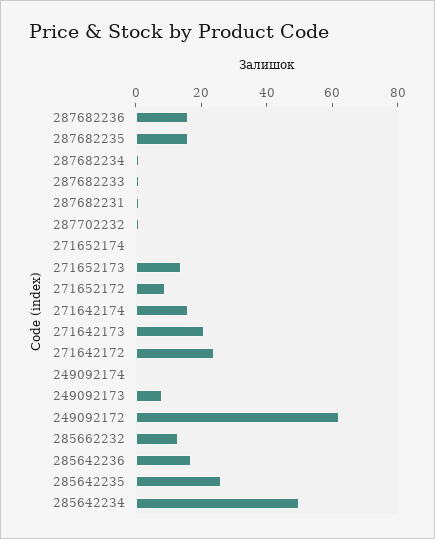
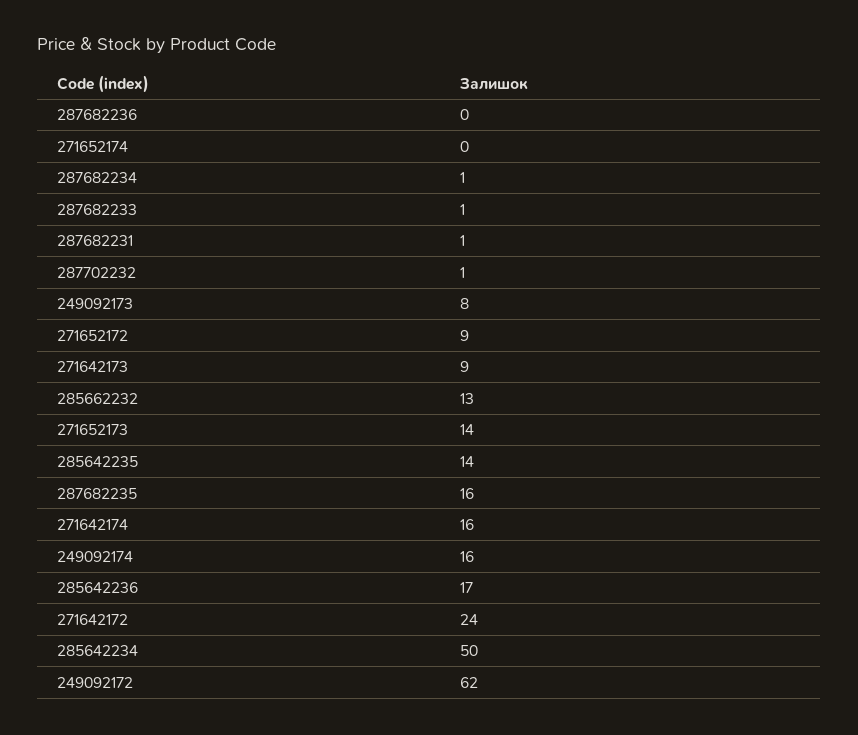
  {
-   "287682236": 15,
+   "287682236": 0,
    "287682235": 16,
    "287682234": 1,
    "287682233": 1,
    "287682231": 1,
    "287702232": 1,
    "271652174": 0,
    "271652173": 14,
    "271652172": 9,
    "271642174": 16,
-   "271642173": 20,
+   "271642173": 9,
    "271642172": 24,
-   "249092174": 0,
+   "249092174": 16,
    "249092173": 8,
    "249092172": 62,
    "285662232": 13,
    "285642236": 17,
-   "285642235": 25,
+   "285642235": 14,
    "285642234": 50
  }

